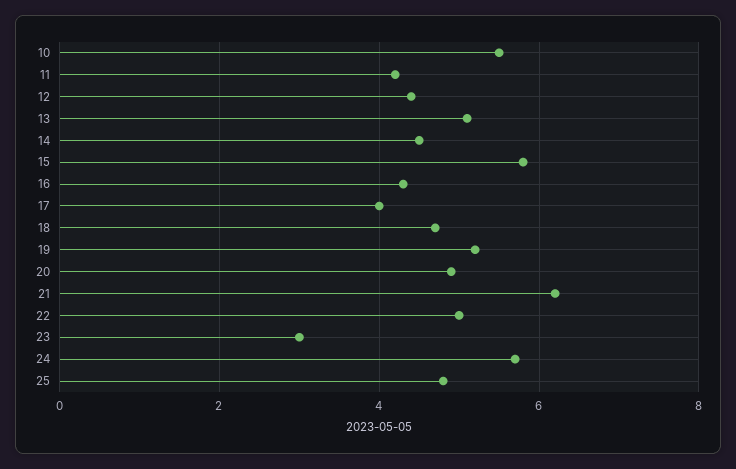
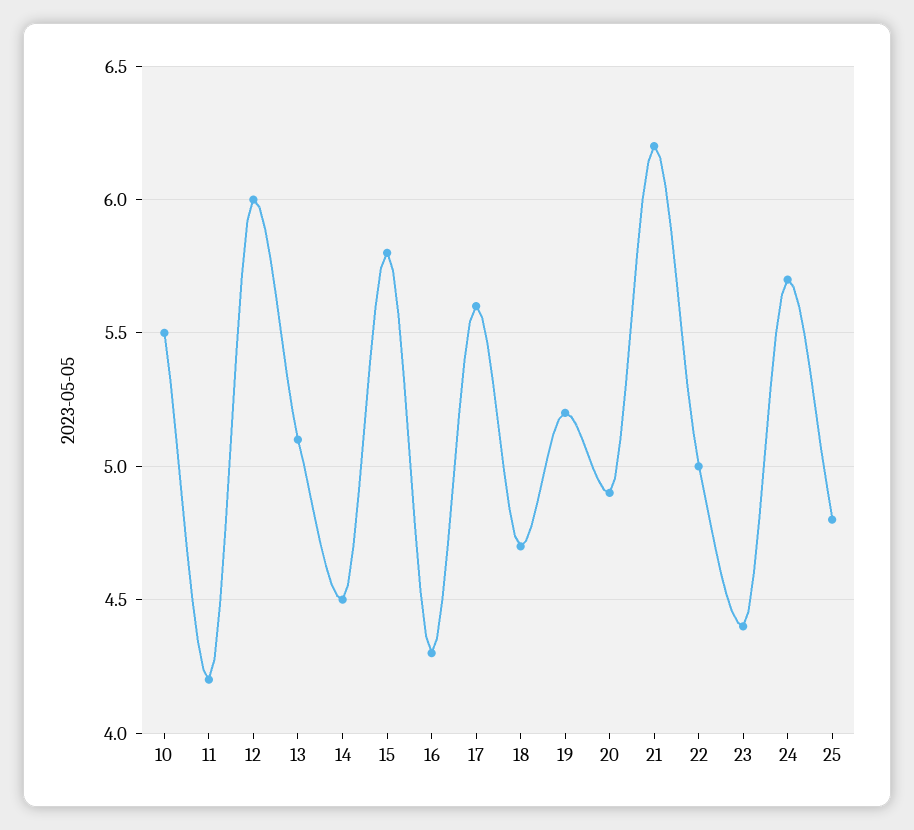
  {
    "10": 5.5,
    "11": 4.2,
-   "12": 4.5,
+   "12": 6,
    "13": 5.1,
    "14": 4.5,
    "15": 5.8,
    "16": 4.3,
-   "17": 4,
+   "17": 5.6,
    "18": 4.7,
    "19": 5.2,
    "20": 4.9,
    "21": 6.2,
    "22": 5,
-   "23": 3,
+   "23": 4.4,
    "24": 5.7,
    "25": 4.8
  }

